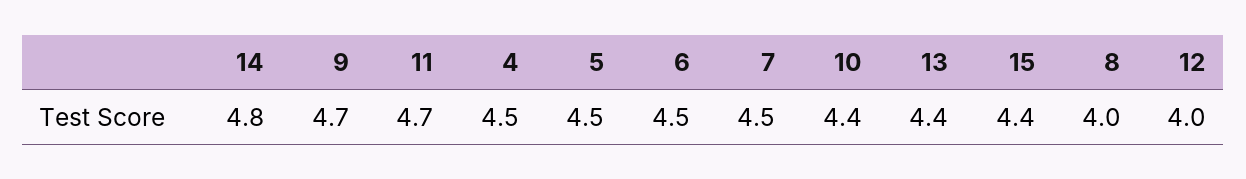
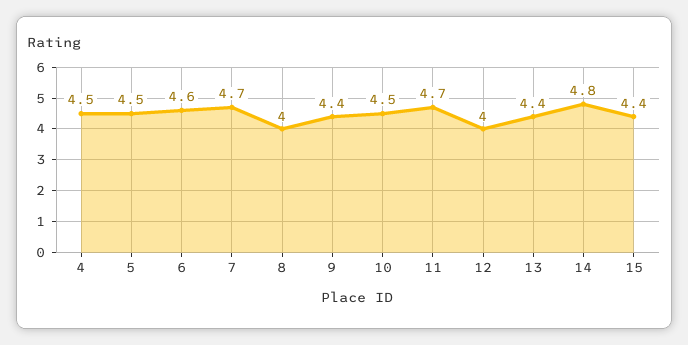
  {
    "14": 4.8,
-   "9": 4.7,
+   "9": 4.4,
    "11": 4.7,
    "4": 4.5,
    "5": 4.5,
-   "6": 4.5,
+   "6": 4.6,
-   "7": 4.5,
+   "7": 4.7,
-   "10": 4.4,
+   "10": 4.5,
    "13": 4.4,
    "15": 4.4,
    "8": 4,
    "12": 4
  }

